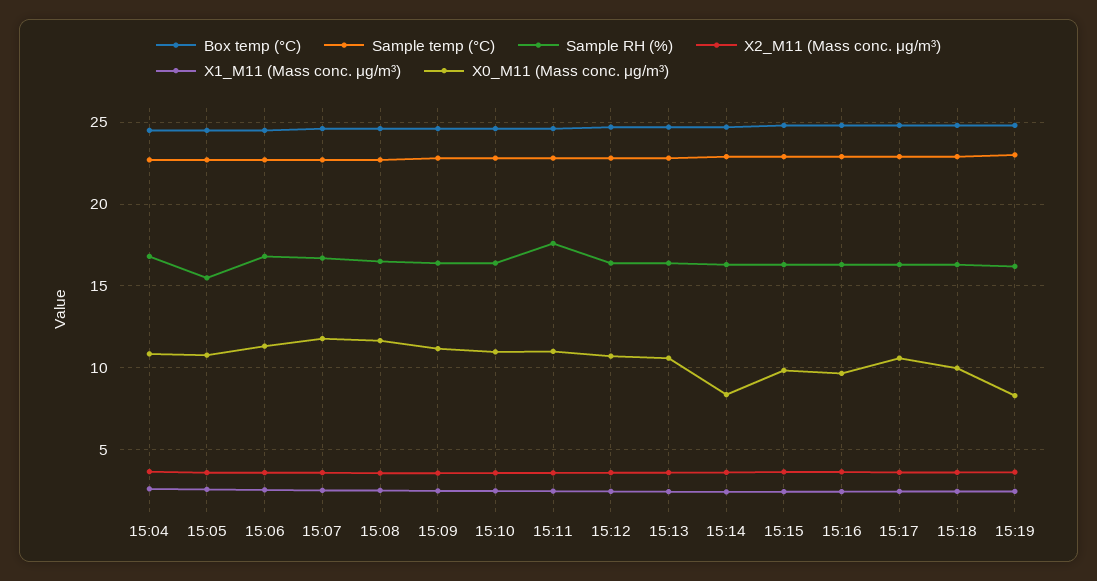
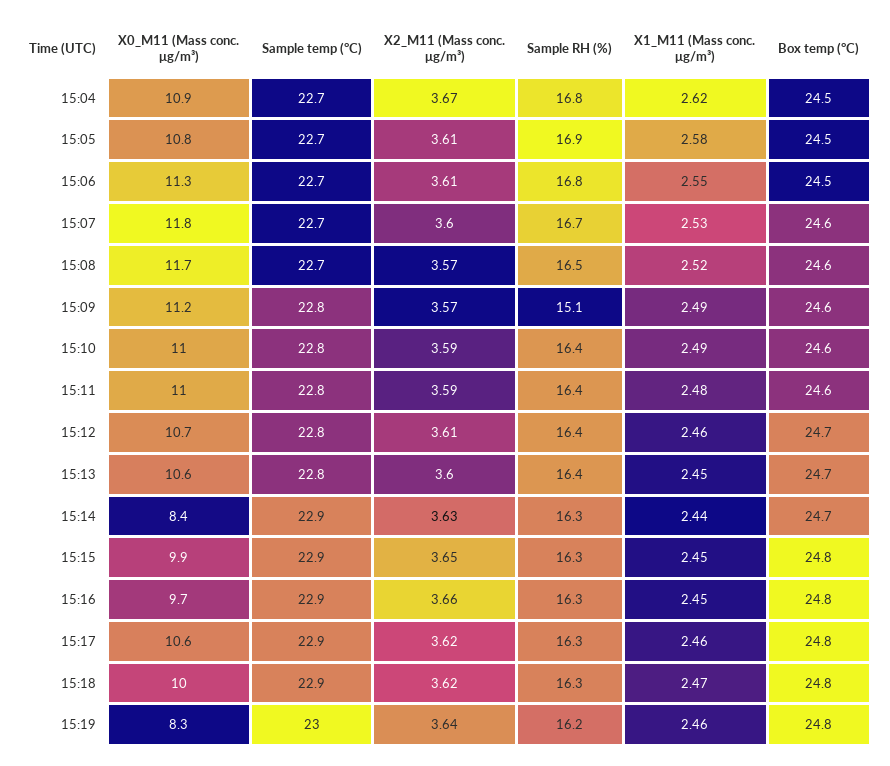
  {
    "Box temp (°C)": {
      "15:04": 24.5,
      "15:05": 24.5,
      "15:06": 24.5,
      "15:07": 24.6,
      "15:08": 24.6,
      "15:09": 24.6,
      "15:10": 24.6,
      "15:11": 24.6,
      "15:12": 24.7,
      "15:13": 24.7,
      "15:14": 24.7,
      "15:15": 24.8,
      "15:16": 24.8,
      "15:17": 24.8,
      "15:18": 24.8,
      "15:19": 24.8
    },
    "Sample temp (°C)": {
      "15:04": 22.7,
      "15:05": 22.7,
      "15:06": 22.7,
      "15:07": 22.7,
      "15:08": 22.7,
      "15:09": 22.8,
      "15:10": 22.8,
      "15:11": 22.8,
      "15:12": 22.8,
      "15:13": 22.8,
      "15:14": 22.9,
      "15:15": 22.9,
      "15:16": 22.9,
      "15:17": 22.9,
      "15:18": 22.9,
      "15:19": 23
    },
    "Sample RH (%)": {
      "15:04": 16.8,
-     "15:05": 15.5,
+     "15:05": 16.9,
      "15:06": 16.8,
      "15:07": 16.7,
      "15:08": 16.5,
-     "15:09": 16.5,
+     "15:09": 15.1,
      "15:10": 16.4,
-     "15:11": 17.5,
+     "15:11": 16.4,
      "15:12": 16.4,
      "15:13": 16.4,
      "15:14": 16.3,
      "15:15": 16.3,
      "15:16": 16.3,
      "15:17": 16.3,
      "15:18": 16.3,
      "15:19": 16.2
    },
    "X2_M11 (Mass conc. μg/m³)": {
      "15:04": 3.67,
      "15:05": 3.61,
      "15:06": 3.61,
      "15:07": 3.6,
      "15:08": 3.57,
      "15:09": 3.57,
      "15:10": 3.59,
      "15:11": 3.59,
      "15:12": 3.61,
      "15:13": 3.6,
      "15:14": 3.63,
      "15:15": 3.65,
      "15:16": 3.66,
      "15:17": 3.62,
      "15:18": 3.62,
      "15:19": 3.64
    },
    "X1_M11 (Mass conc. μg/m³)": {
      "15:04": 2.62,
      "15:05": 2.58,
      "15:06": 2.55,
      "15:07": 2.53,
      "15:08": 2.52,
      "15:09": 2.49,
      "15:10": 2.49,
      "15:11": 2.48,
      "15:12": 2.46,
      "15:13": 2.45,
      "15:14": 2.44,
      "15:15": 2.45,
      "15:16": 2.45,
      "15:17": 2.46,
      "15:18": 2.47,
      "15:19": 2.46
    },
    "X0_M11 (Mass conc. μg/m³)": {
      "15:04": 10.9,
      "15:05": 10.8,
      "15:06": 11.3,
      "15:07": 11.8,
      "15:08": 11.7,
      "15:09": 11.2,
      "15:10": 11,
      "15:11": 11,
      "15:12": 10.7,
      "15:13": 10.6,
      "15:14": 8.4,
      "15:15": 9.9,
      "15:16": 9.7,
      "15:17": 10.6,
      "15:18": 10,
      "15:19": 8.3
    }
  }

